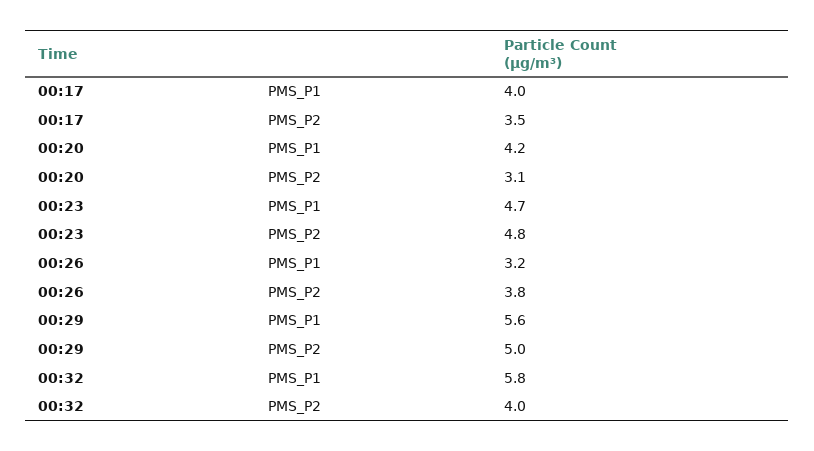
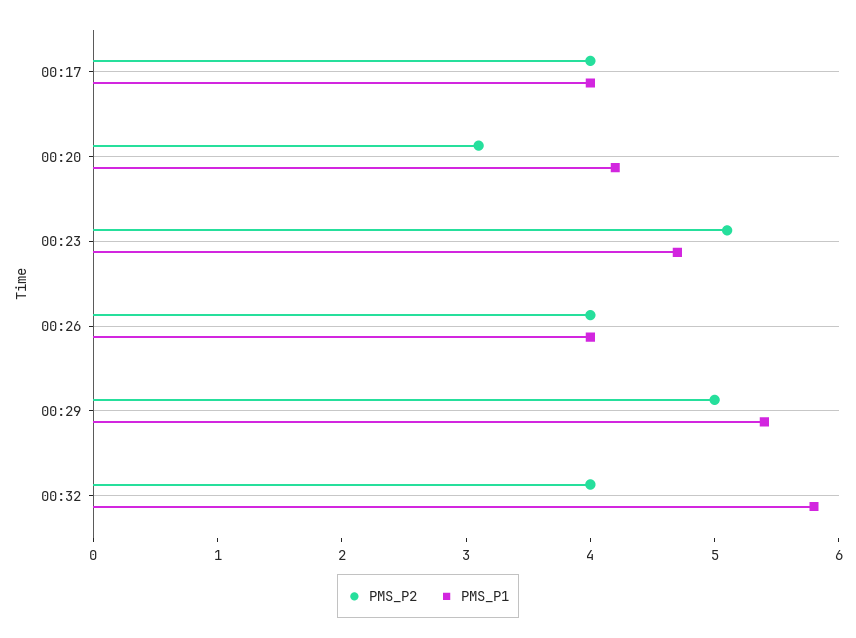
  {
    "PMS_P1": {
      "00:17": 4,
      "00:20": 4.2,
      "00:23": 4.7,
-     "00:26": 3.2,
+     "00:26": 4,
-     "00:29": 5.6,
+     "00:29": 5.4,
      "00:32": 5.8
    },
    "PMS_P2": {
-     "00:17": 3.5,
+     "00:17": 4,
      "00:20": 3.1,
-     "00:23": 4.8,
+     "00:23": 5.1,
-     "00:26": 3.8,
+     "00:26": 4,
      "00:29": 5,
      "00:32": 4
    }
  }

